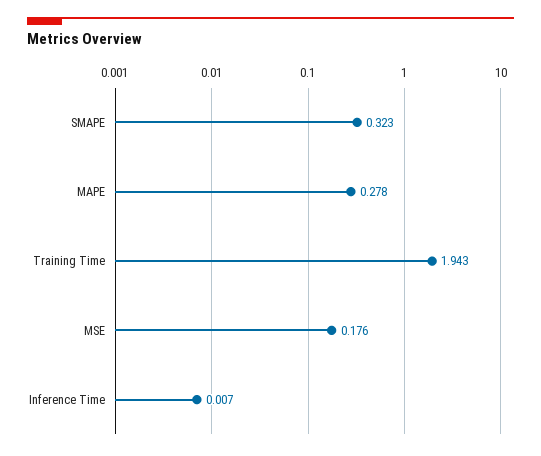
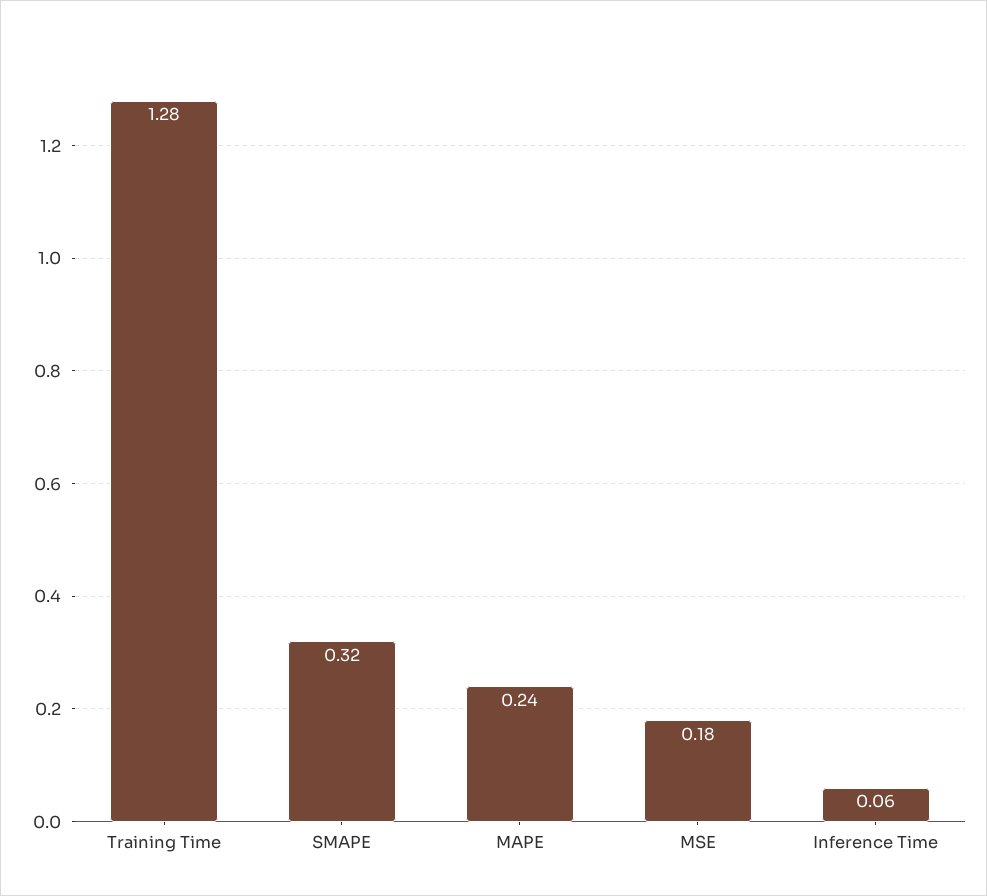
  {
    "SMAPE": 0.323,
-   "MAPE": 0.278,
+   "MAPE": 0.24,
-   "Training Time": 1.943,
+   "Training Time": 1.28,
    "MSE": 0.176,
-   "Inference Time": 0.007
+   "Inference Time": 0.06
  }

